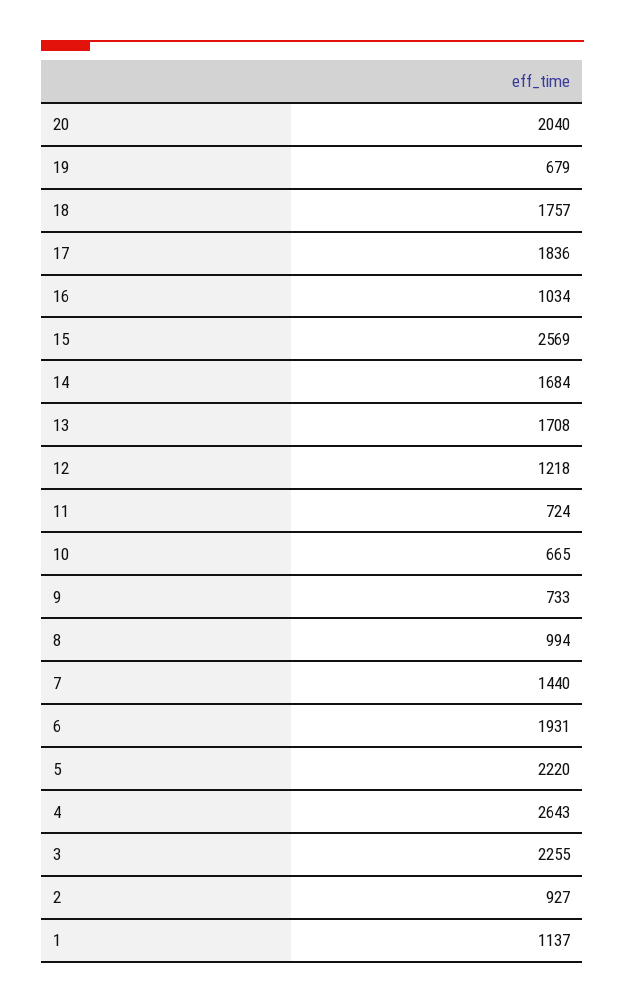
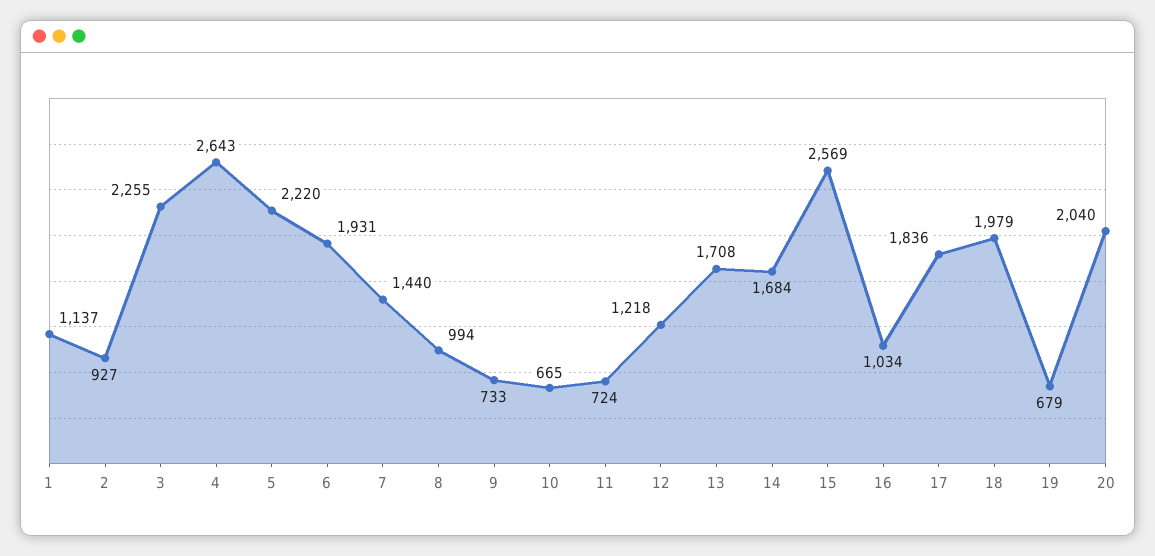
  {
    "20": 2040,
    "19": 679,
-   "18": 1757,
+   "18": 1979,
    "17": 1836,
    "16": 1034,
    "15": 2569,
    "14": 1684,
    "13": 1708,
    "12": 1218,
    "11": 724,
    "10": 665,
    "9": 733,
    "8": 994,
    "7": 1440,
    "6": 1931,
    "5": 2220,
    "4": 2643,
    "3": 2255,
    "2": 927,
    "1": 1137
  }

